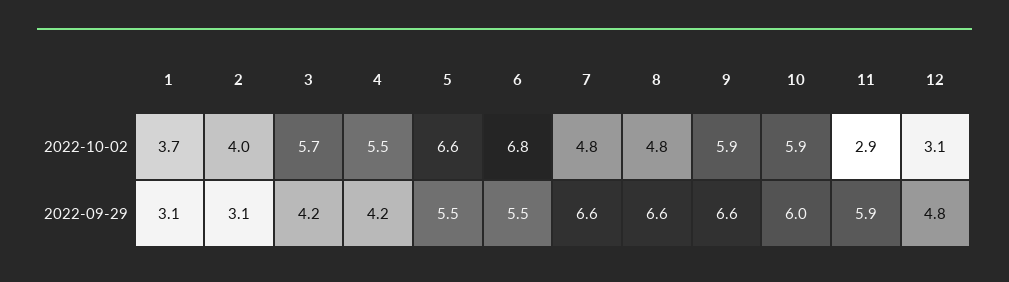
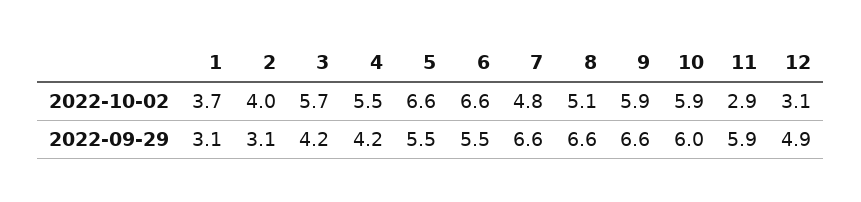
  {
    "1": {
      "2022-10-02": 3.7,
      "2022-09-29": 3.1
    },
    "2": {
      "2022-10-02": 4,
      "2022-09-29": 3.1
    },
    "3": {
      "2022-10-02": 5.7,
      "2022-09-29": 4.2
    },
    "4": {
      "2022-10-02": 5.5,
      "2022-09-29": 4.2
    },
    "5": {
      "2022-10-02": 6.6,
      "2022-09-29": 5.5
    },
    "6": {
-     "2022-10-02": 6.8,
+     "2022-10-02": 6.6,
      "2022-09-29": 5.5
    },
    "7": {
      "2022-10-02": 4.8,
      "2022-09-29": 6.6
    },
    "8": {
-     "2022-10-02": 4.8,
+     "2022-10-02": 5.1,
      "2022-09-29": 6.6
    },
    "9": {
      "2022-10-02": 5.9,
      "2022-09-29": 6.6
    },
    "10": {
      "2022-10-02": 5.9,
      "2022-09-29": 6
    },
    "11": {
      "2022-10-02": 2.9,
      "2022-09-29": 5.9
    },
    "12": {
      "2022-10-02": 3.1,
-     "2022-09-29": 4.8
+     "2022-09-29": 4.9
    }
  }

